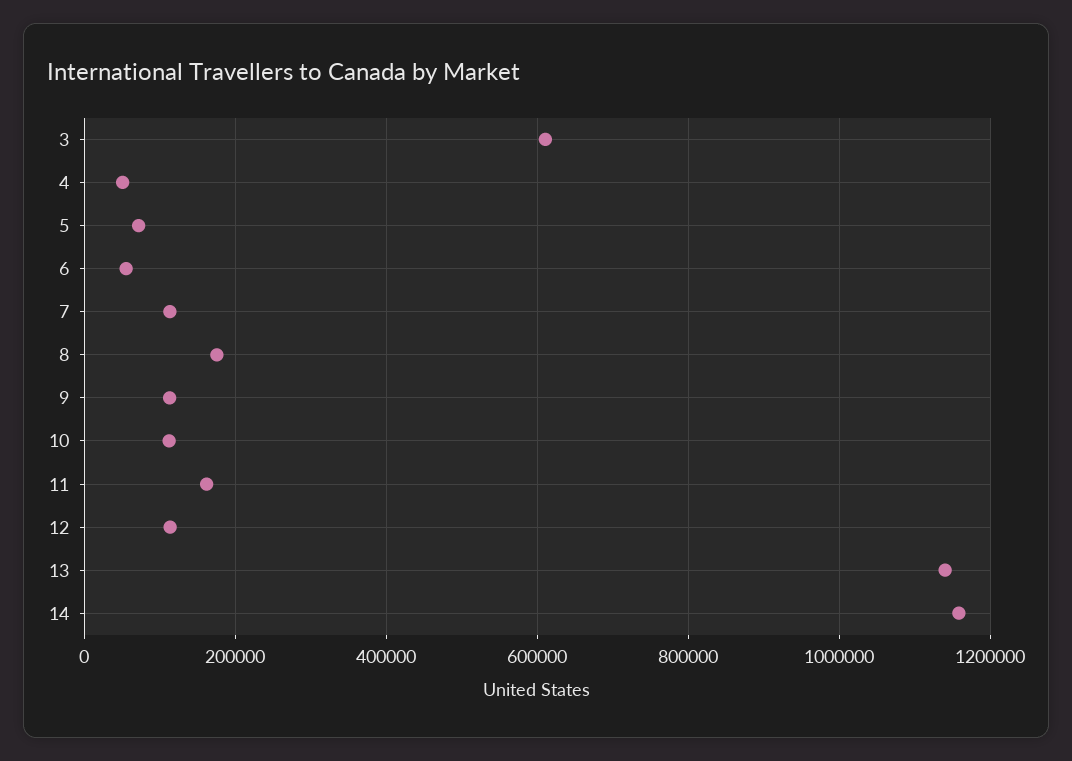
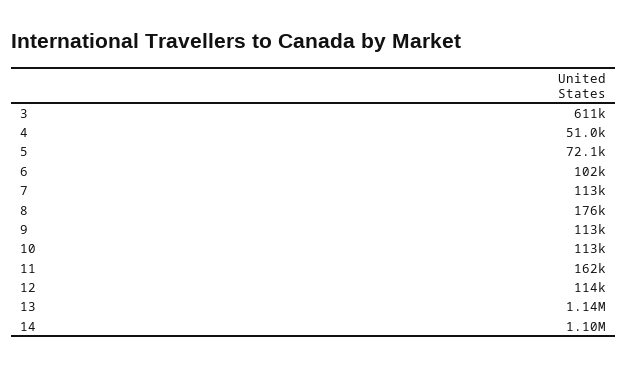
  {
    "3": 611000,
    "4": 51000,
    "5": 72100,
-   "6": 60000,
+   "6": 102000,
    "7": 113000,
    "8": 176000,
    "9": 113000,
    "10": 113000,
    "11": 162000,
    "12": 114000,
    "13": 1140000,
-   "14": 1160000
+   "14": 1100000
  }

